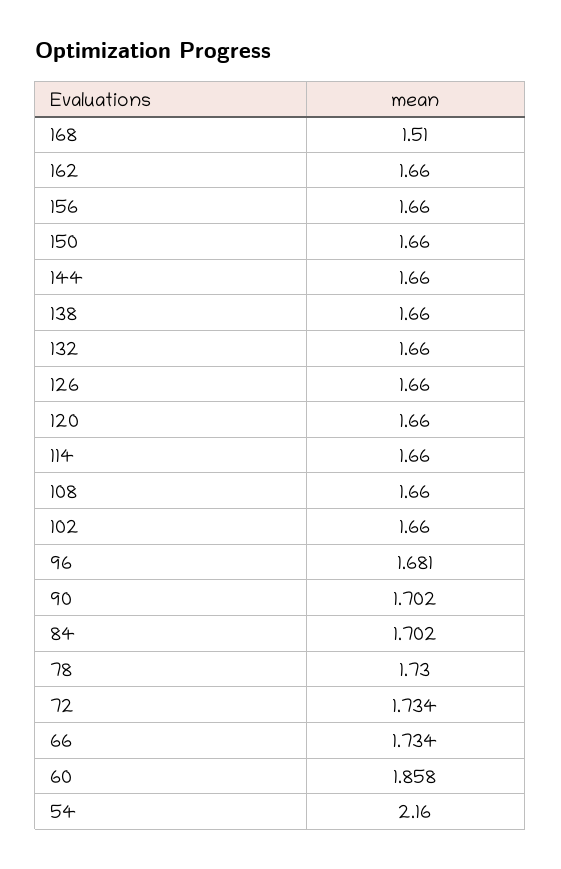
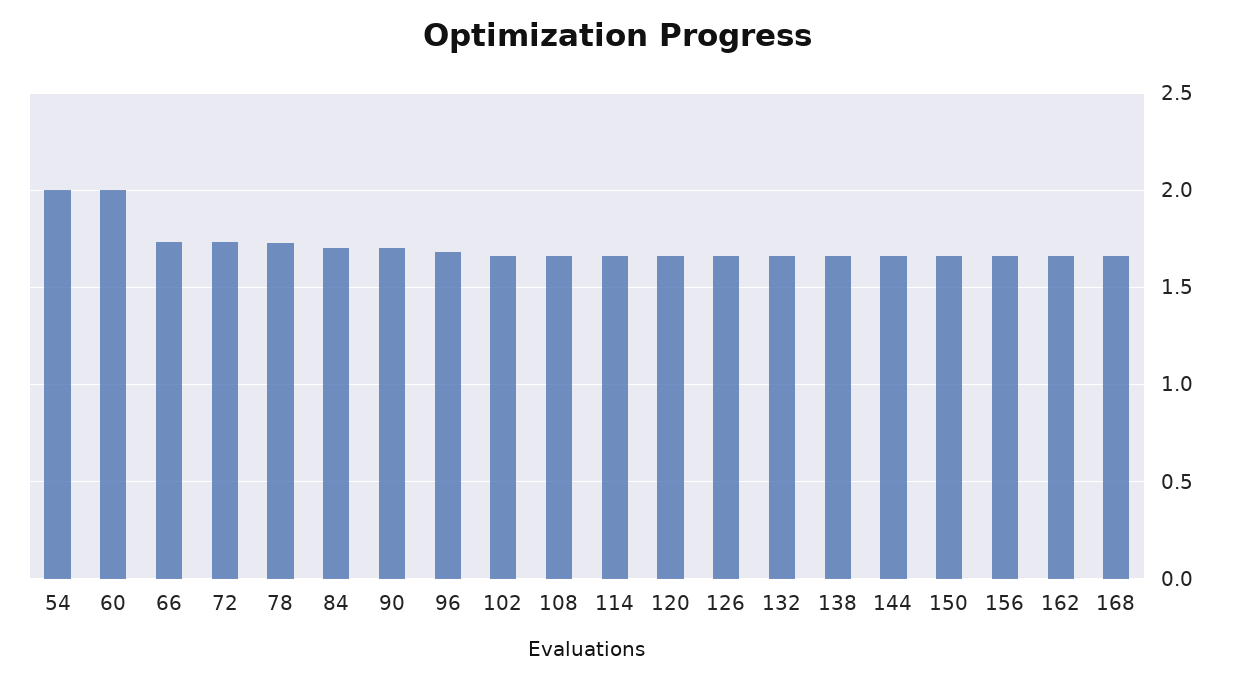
  {
-   "168": 1.51,
+   "168": 1.65,
    "162": 1.66,
    "156": 1.66,
    "150": 1.66,
    "144": 1.66,
    "138": 1.66,
    "132": 1.66,
    "126": 1.66,
    "120": 1.66,
    "114": 1.66,
    "108": 1.66,
    "102": 1.66,
    "96": 1.681,
    "90": 1.702,
    "84": 1.702,
    "78": 1.73,
    "72": 1.734,
    "66": 1.734,
-   "60": 1.858,
+   "60": 2,
-   "54": 2.16
+   "54": 2
  }

